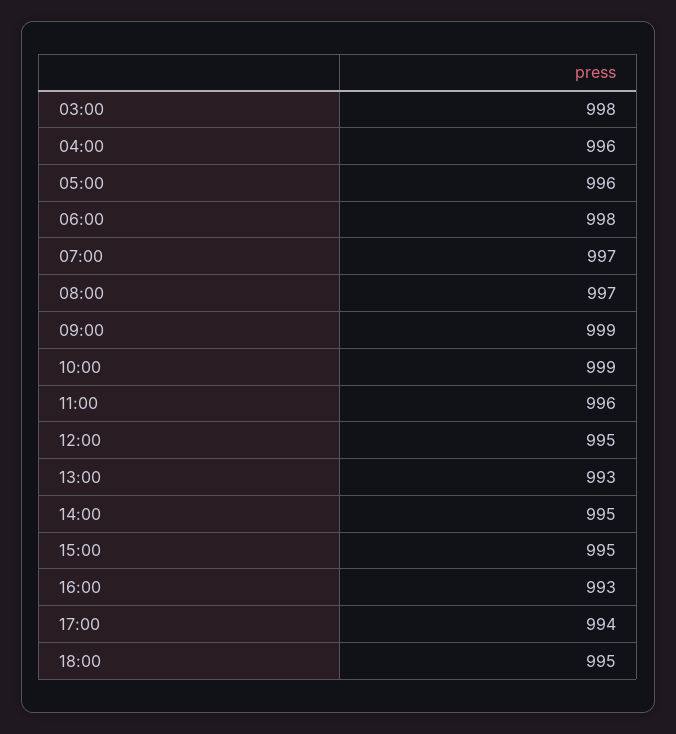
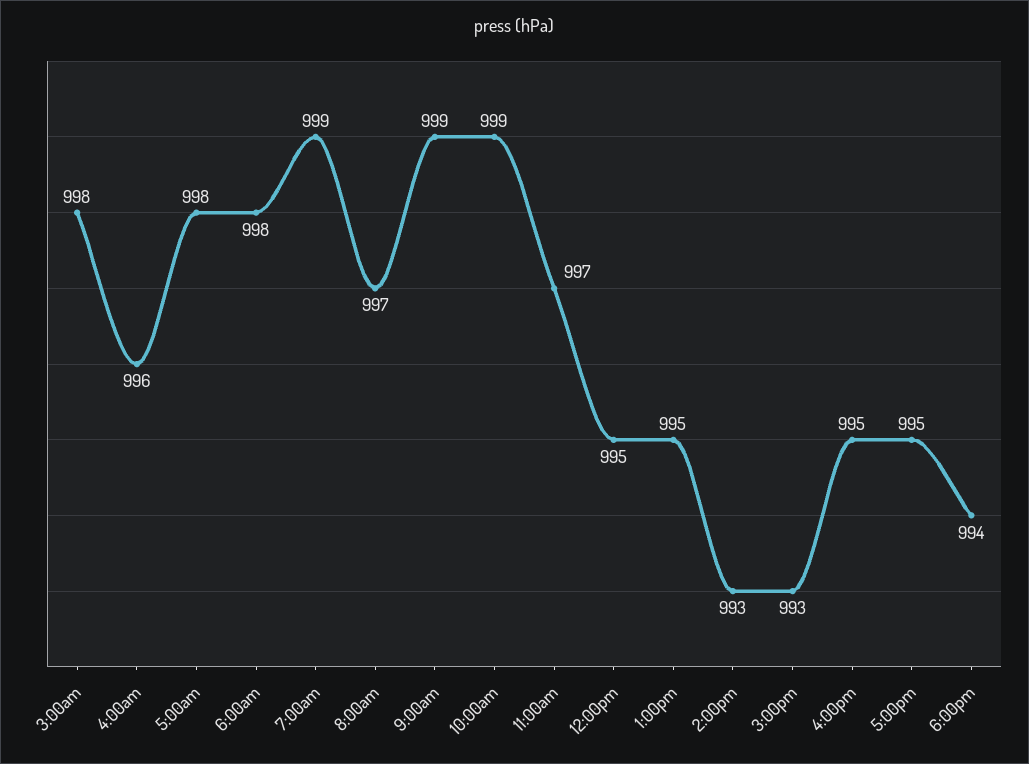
  {
    "03:00": 998,
    "04:00": 996,
-   "05:00": 996,
+   "05:00": 998,
    "06:00": 998,
-   "07:00": 997,
+   "07:00": 999,
    "08:00": 997,
    "09:00": 999,
    "10:00": 999,
-   "11:00": 996,
+   "11:00": 997,
    "12:00": 995,
-   "13:00": 993,
+   "13:00": 995,
-   "14:00": 995,
+   "14:00": 993,
-   "15:00": 995,
+   "15:00": 993,
-   "16:00": 993,
+   "16:00": 995,
-   "17:00": 994,
+   "17:00": 995,
-   "18:00": 995
+   "18:00": 994
  }

